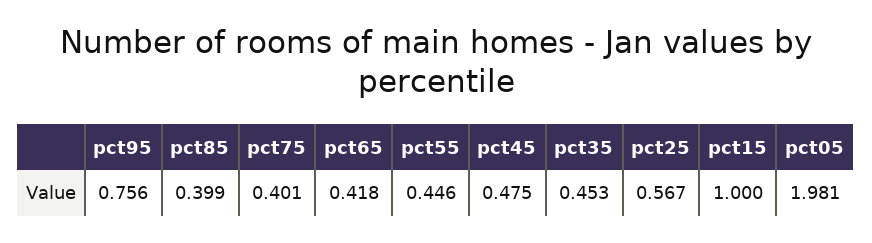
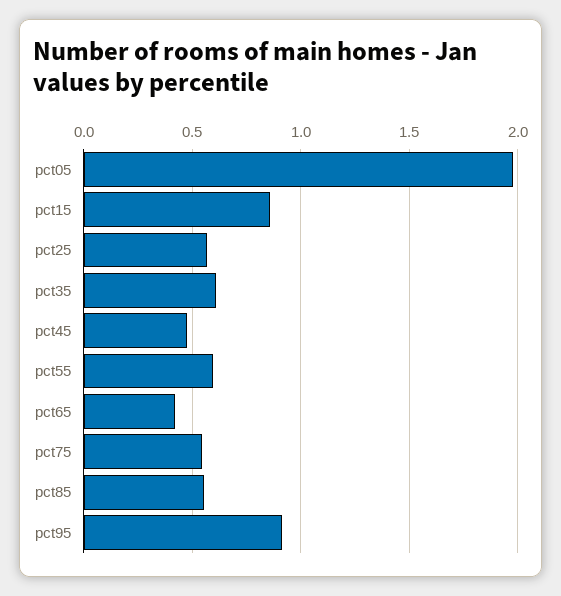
  {
-   "pct95": 0.756,
+   "pct95": 0.9,
-   "pct85": 0.399,
+   "pct85": 0.55,
-   "pct75": 0.401,
+   "pct75": 0.55,
    "pct65": 0.418,
-   "pct55": 0.446,
+   "pct55": 0.6,
    "pct45": 0.475,
-   "pct35": 0.453,
+   "pct35": 0.6,
    "pct25": 0.567,
-   "pct15": 1,
+   "pct15": 0.85,
    "pct05": 1.981
  }

